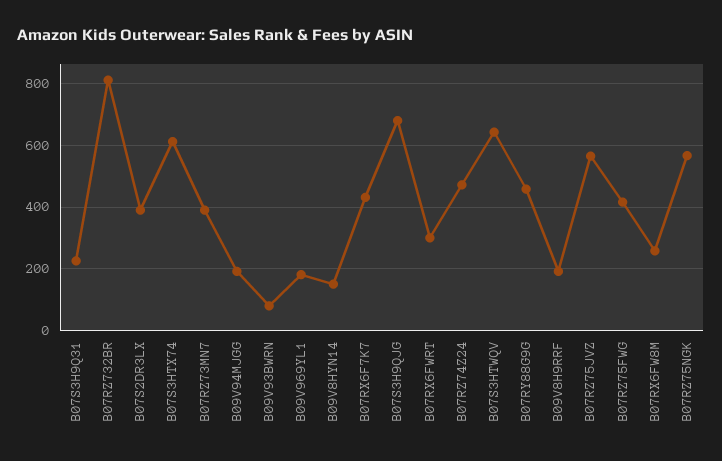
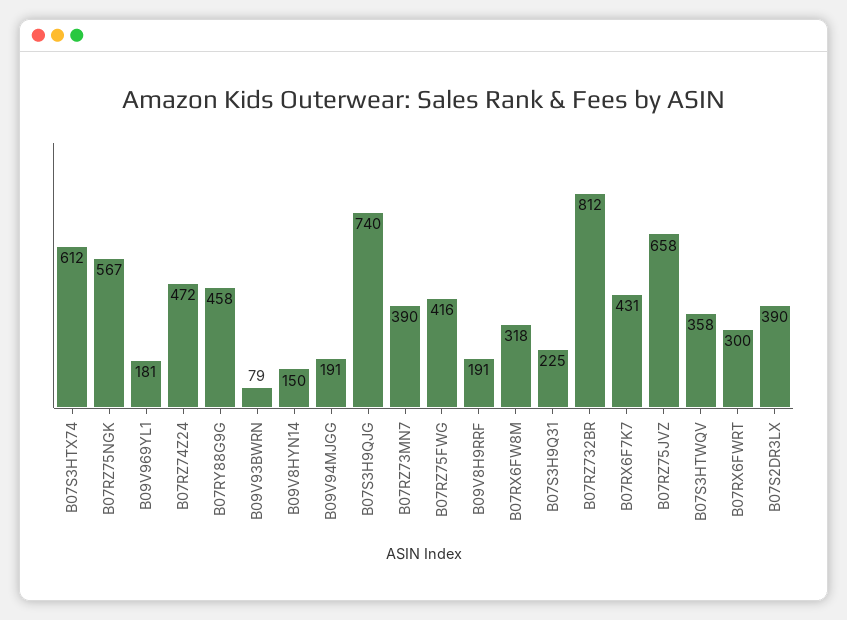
  {
    "B07S3H9Q31": 225,
    "B07RZ732BR": 812,
    "B07S2DR3LX": 390,
    "B07S3HTX74": 612,
    "B07RZ73MN7": 390,
    "B09V94MJGG": 191,
    "B09V93BWRN": 79,
    "B09V969YL1": 181,
    "B09V8HYN14": 150,
    "B07RX6F7K7": 431,
-   "B07S3H9QJG": 680,
+   "B07S3H9QJG": 740,
    "B07RX6FWRT": 300,
    "B07RZ74Z24": 472,
-   "B07S3HTWQV": 640,
+   "B07S3HTWQV": 358,
    "B07RY88G9G": 458,
    "B09V8H9RRF": 191,
-   "B07RZ75JVZ": 560,
+   "B07RZ75JVZ": 658,
    "B07RZ75FWG": 416,
-   "B07RX6FW8M": 260,
+   "B07RX6FW8M": 318,
    "B07RZ75NGK": 567
  }

